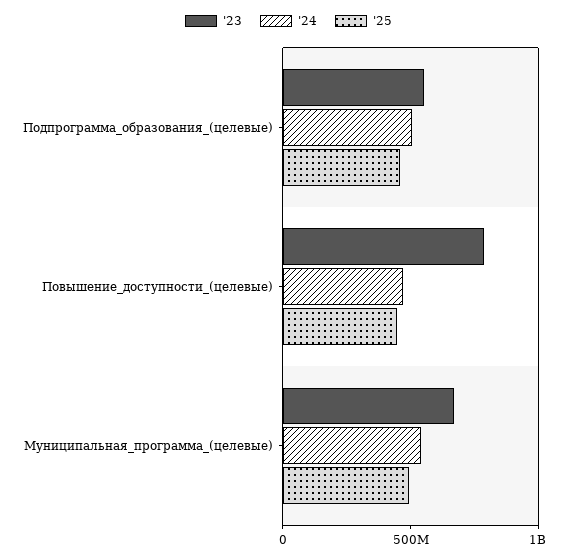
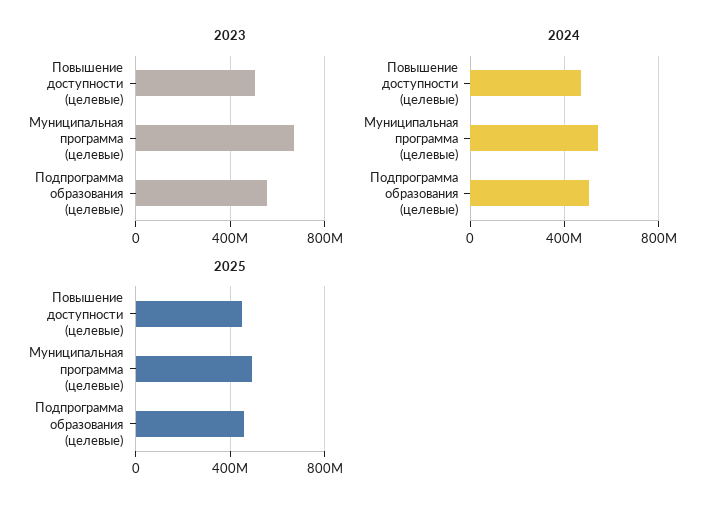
  {
    "'23": {
      "Подпрограмма_образования_(целевые)": 550000000,
-     "Повышение_доступности_(целевые)": 800000000,
+     "Повышение_доступности_(целевые)": 500000000,
      "Муниципальная_программа_(целевые)": 650000000
    },
    "'24": {
      "Подпрограмма_образования_(целевые)": 500000000,
      "Повышение_доступности_(целевые)": 450000000,
      "Муниципальная_программа_(целевые)": 550000000
    },
    "'25": {
      "Подпрограмма_образования_(целевые)": 450000000,
      "Повышение_доступности_(целевые)": 450000000,
      "Муниципальная_программа_(целевые)": 500000000
    }
  }

